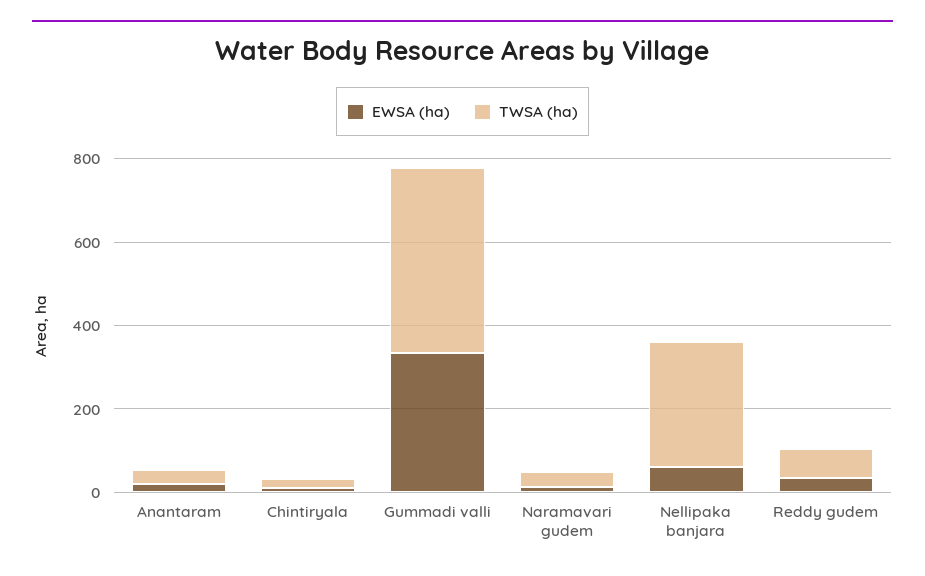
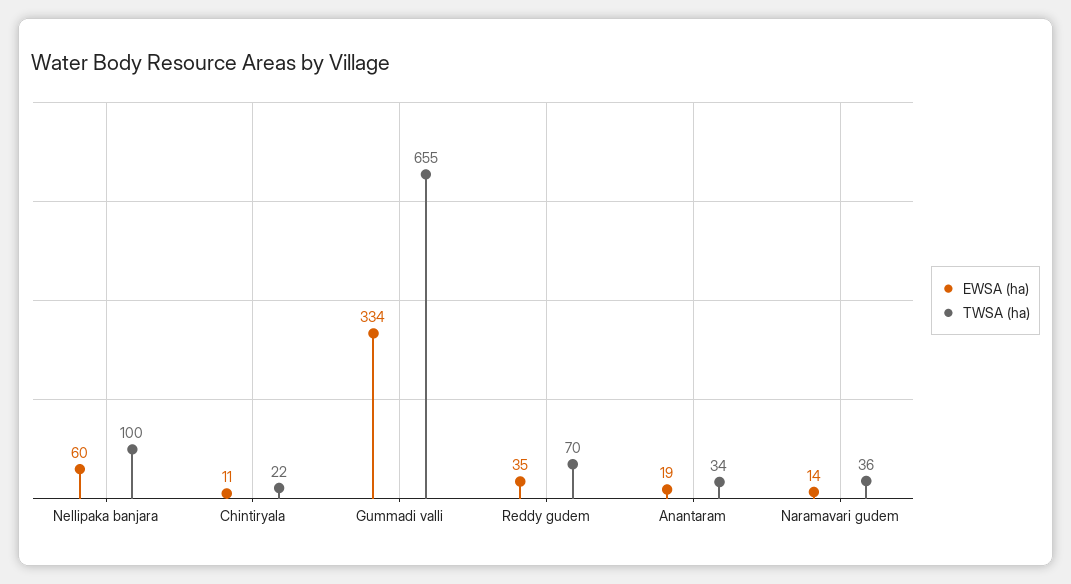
  {
    "EWSA (ha)": {
      "Anantaram": 19,
      "Chintiryala": 11,
      "Gummadi valli": 334,
      "Naramavari gudem": 14,
      "Nellipaka banjara": 60,
      "Reddy gudem": 35
    },
    "TWSA (ha)": {
      "Anantaram": 34,
      "Chintiryala": 22,
-     "Gummadi valli": 450,
+     "Gummadi valli": 655,
      "Naramavari gudem": 36,
-     "Nellipaka banjara": 300,
+     "Nellipaka banjara": 100,
      "Reddy gudem": 70
    }
  }

